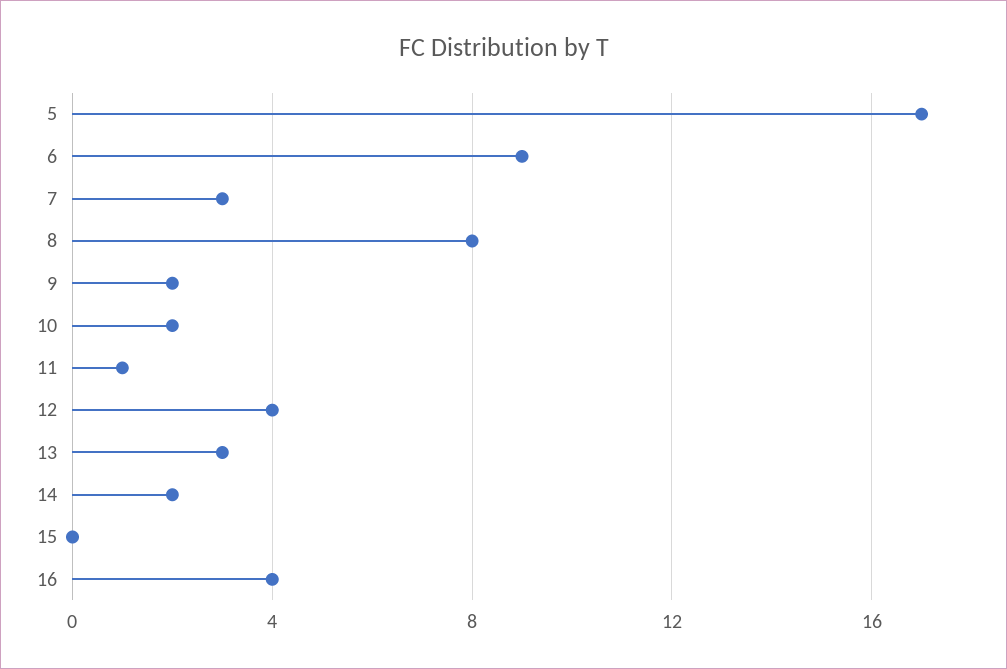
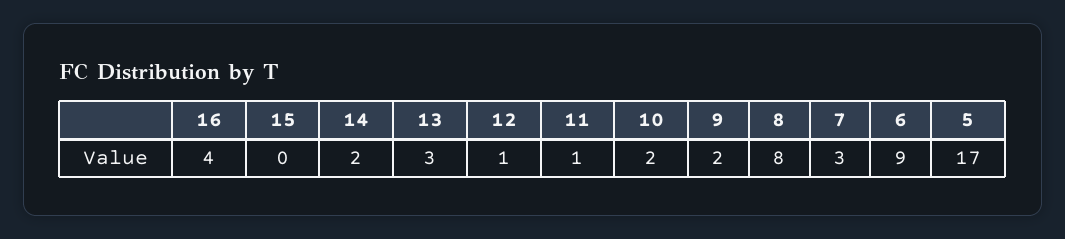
  {
    "5": 17,
    "6": 9,
    "7": 3,
    "8": 8,
    "9": 2,
    "10": 2,
    "11": 1,
-   "12": 4,
+   "12": 1,
    "13": 3,
    "14": 2,
    "15": 0,
    "16": 4
  }

